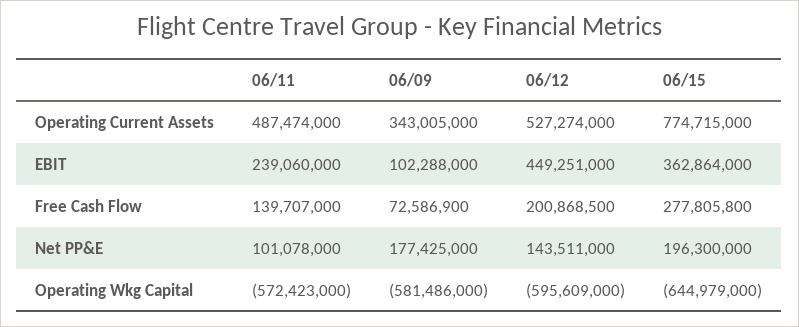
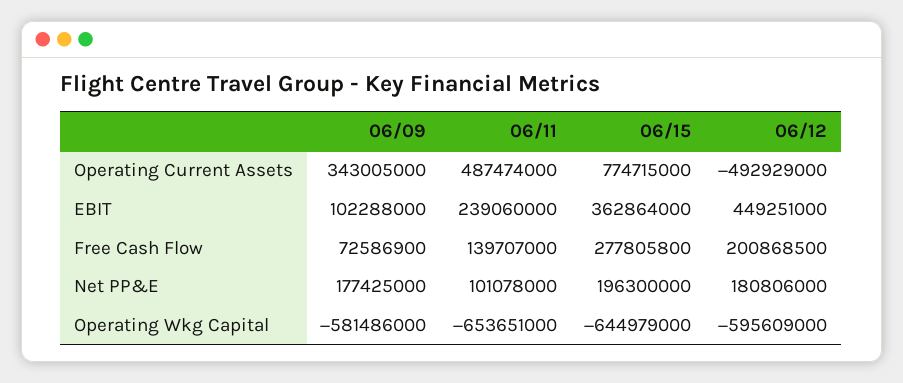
  {
    "06/11": {
      "Operating Current Assets": 487474000,
      "EBIT": 239060000,
      "Free Cash Flow": 139707000,
      "Net PP&E": 101078000,
-     "Operating Wkg Capital": -572423000
+     "Operating Wkg Capital": -653651000
    },
    "06/09": {
      "Operating Current Assets": 343005000,
      "EBIT": 102288000,
      "Free Cash Flow": 72586900,
      "Net PP&E": 177425000,
      "Operating Wkg Capital": -581486000
    },
    "06/12": {
-     "Operating Current Assets": 527274000,
+     "Operating Current Assets": -492929000,
      "EBIT": 449251000,
      "Free Cash Flow": 200868500,
-     "Net PP&E": 143511000,
+     "Net PP&E": 180806000,
      "Operating Wkg Capital": -595609000
    },
    "06/15": {
      "Operating Current Assets": 774715000,
      "EBIT": 362864000,
      "Free Cash Flow": 277805800,
      "Net PP&E": 196300000,
      "Operating Wkg Capital": -644979000
    }
  }

